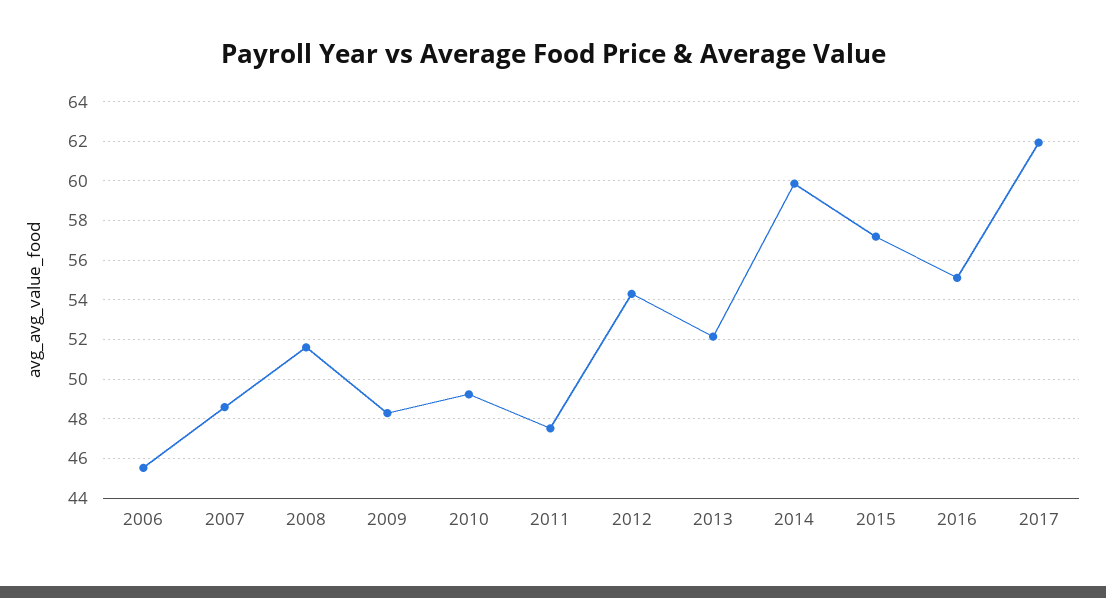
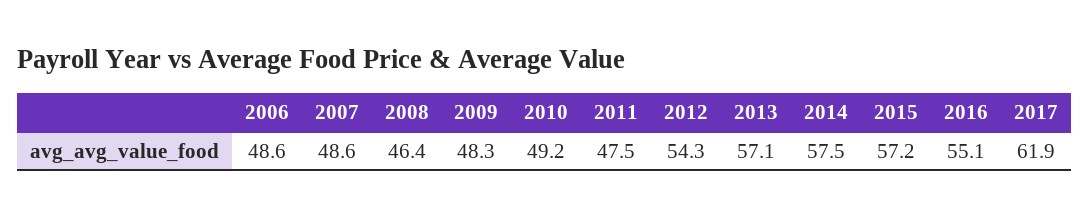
  {
-   "2006": 45.5,
+   "2006": 48.6,
    "2007": 48.6,
-   "2008": 51.5,
+   "2008": 46.4,
    "2009": 48.3,
    "2010": 49.2,
    "2011": 47.5,
    "2012": 54.3,
-   "2013": 52,
+   "2013": 57.1,
-   "2014": 60,
+   "2014": 57.5,
    "2015": 57.2,
    "2016": 55.1,
    "2017": 61.9
  }

